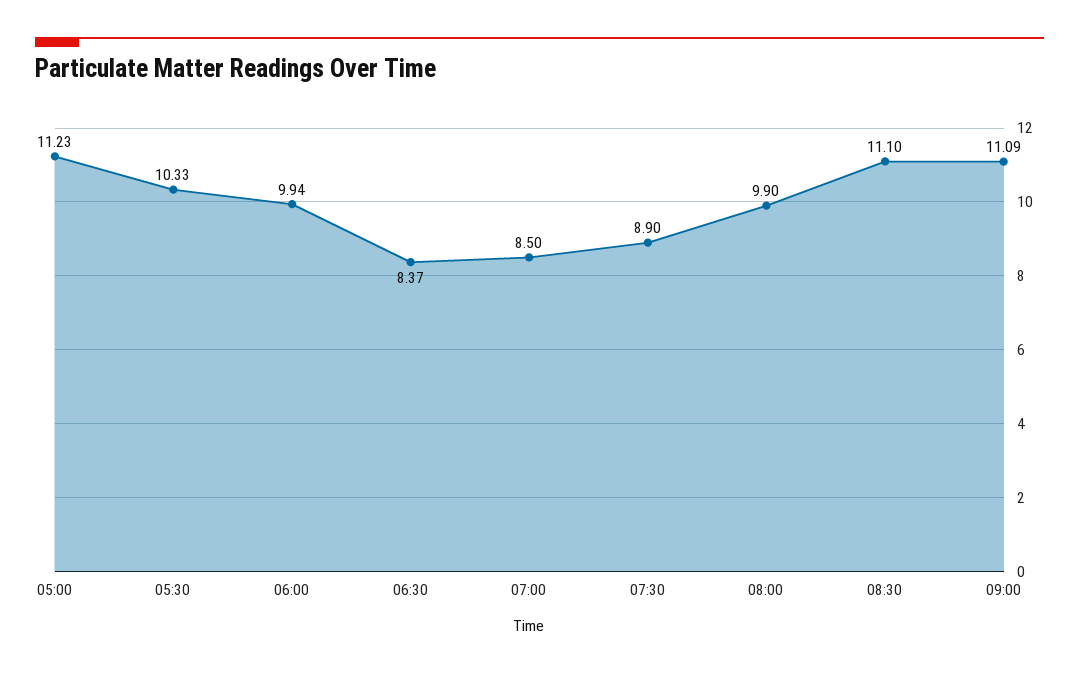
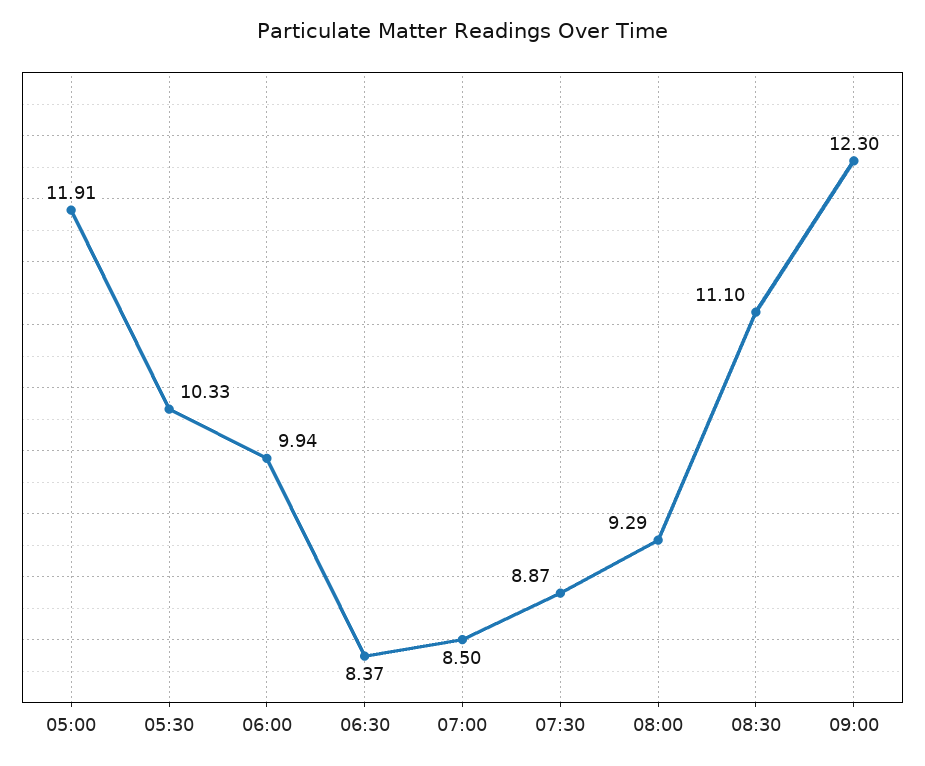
  {
-   "05:00": 11.23,
+   "05:00": 11.91,
    "05:30": 10.33,
    "06:00": 9.94,
    "06:30": 8.37,
    "07:00": 8.5,
-   "07:30": 8.9,
+   "07:30": 8.87,
-   "08:00": 9.9,
+   "08:00": 9.29,
    "08:30": 11.1,
-   "09:00": 11.09
+   "09:00": 12.3
  }

